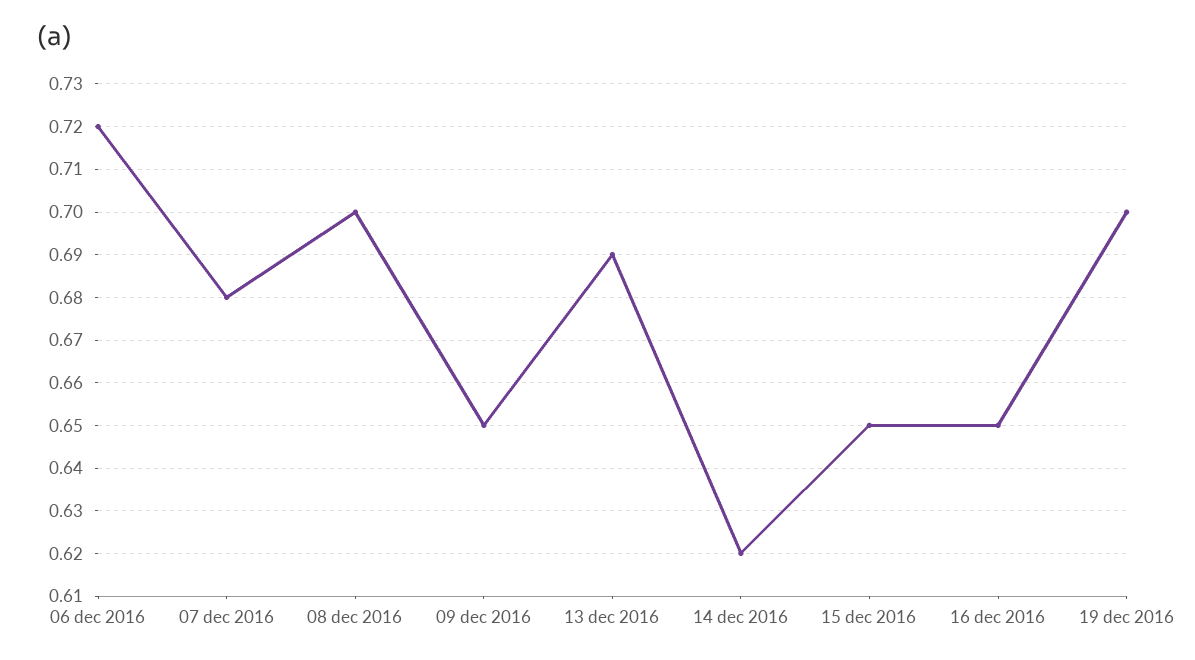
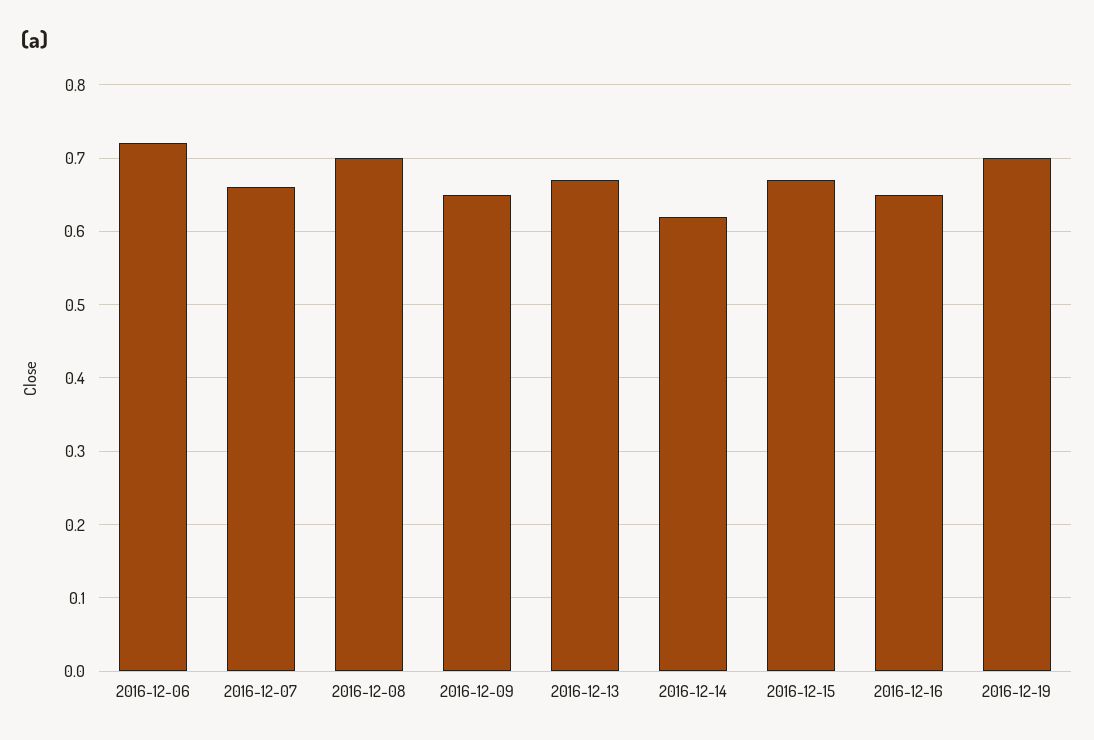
  {
    "06 dec 2016": 0.72,
-   "07 dec 2016": 0.68,
+   "07 dec 2016": 0.66,
    "08 dec 2016": 0.7,
    "09 dec 2016": 0.65,
-   "13 dec 2016": 0.69,
+   "13 dec 2016": 0.67,
    "14 dec 2016": 0.62,
-   "15 dec 2016": 0.65,
+   "15 dec 2016": 0.67,
    "16 dec 2016": 0.65,
    "19 dec 2016": 0.7
  }

